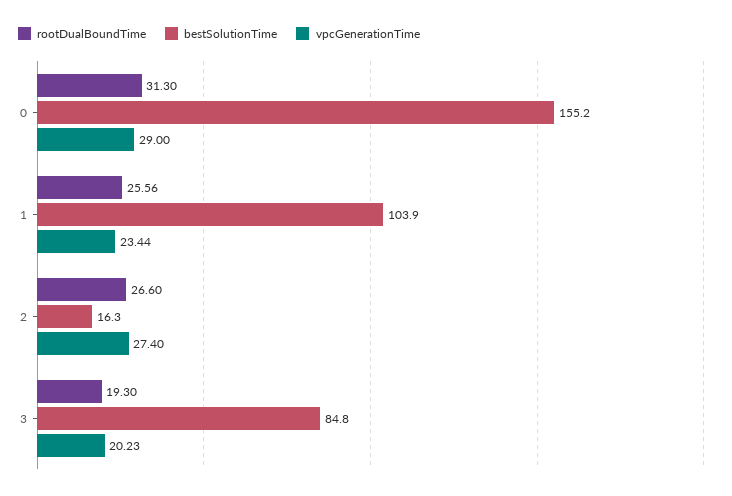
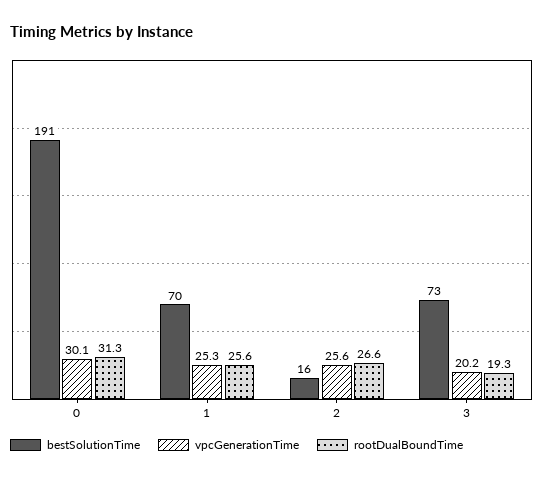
  {
    "rootDualBoundTime": {
      "0": 31.3,
      "1": 25.56,
      "2": 26.6,
      "3": 19.3
    },
    "bestSolutionTime": {
-     "0": 155.2,
+     "0": 191,
-     "1": 103.9,
+     "1": 70,
      "2": 16.3,
-     "3": 84.8
+     "3": 73
    },
    "vpcGenerationTime": {
-     "0": 29,
+     "0": 30.1,
-     "1": 23.44,
+     "1": 25.3,
-     "2": 27.4,
+     "2": 25.6,
      "3": 20.23
    }
  }

